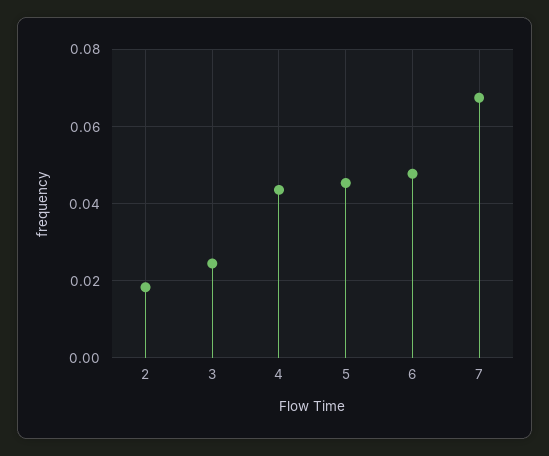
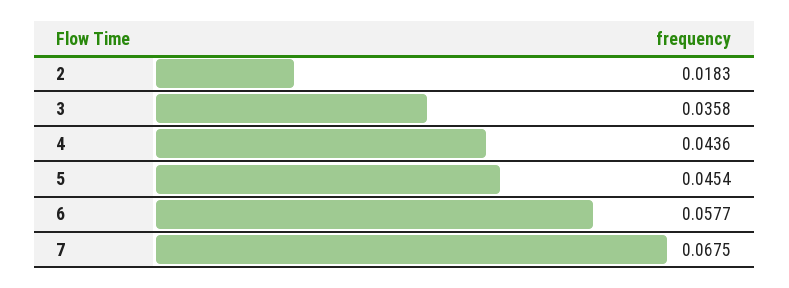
  {
    "2": 0.0183,
-   "3": 0.024,
+   "3": 0.0358,
    "4": 0.0436,
    "5": 0.0454,
-   "6": 0.048,
+   "6": 0.0577,
    "7": 0.0675
  }

